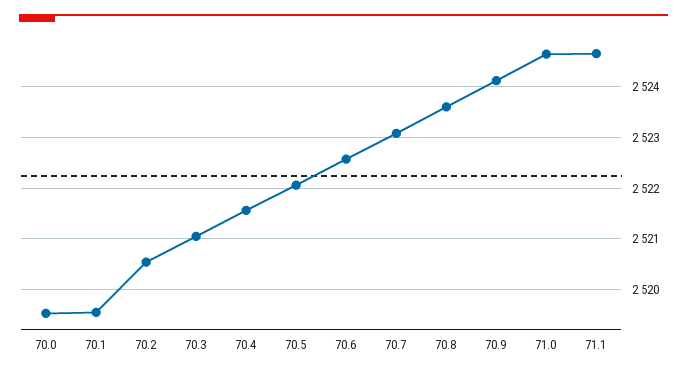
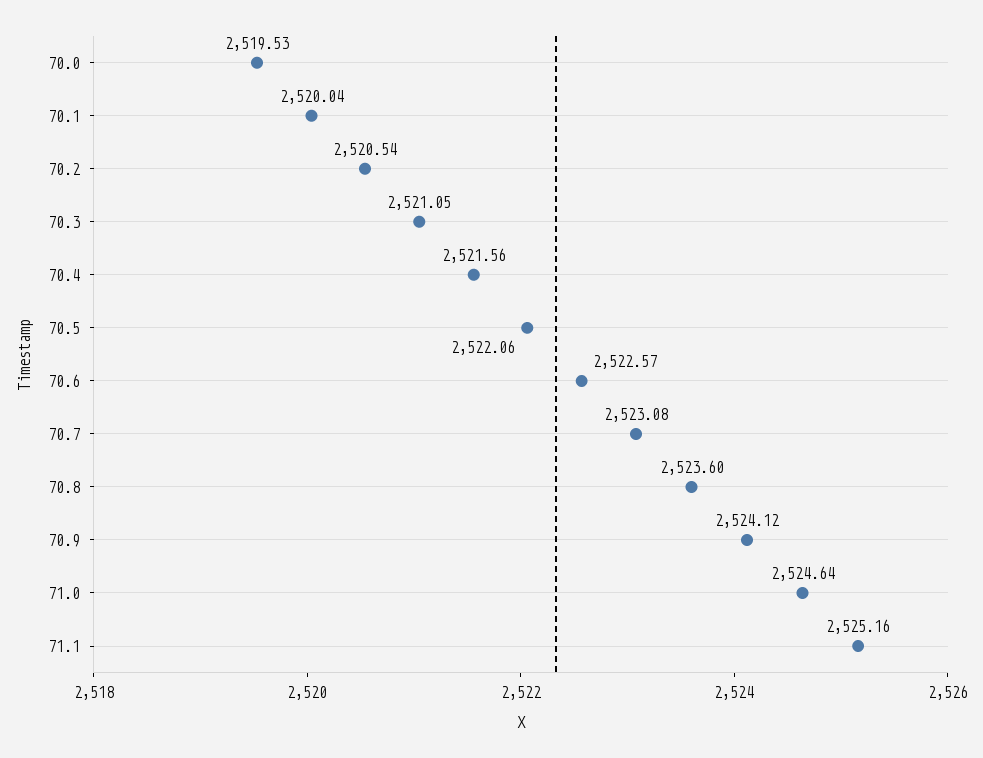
  {
    "70.0": 2519.53,
-   "70.1": 2519.6,
+   "70.1": 2520.04,
    "70.2": 2520.54,
    "70.3": 2521.05,
    "70.4": 2521.56,
    "70.5": 2522.06,
    "70.6": 2522.57,
    "70.7": 2523.08,
    "70.8": 2523.6,
    "70.9": 2524.12,
    "71.0": 2524.64,
-   "71.1": 2524.6
+   "71.1": 2525.16
  }

